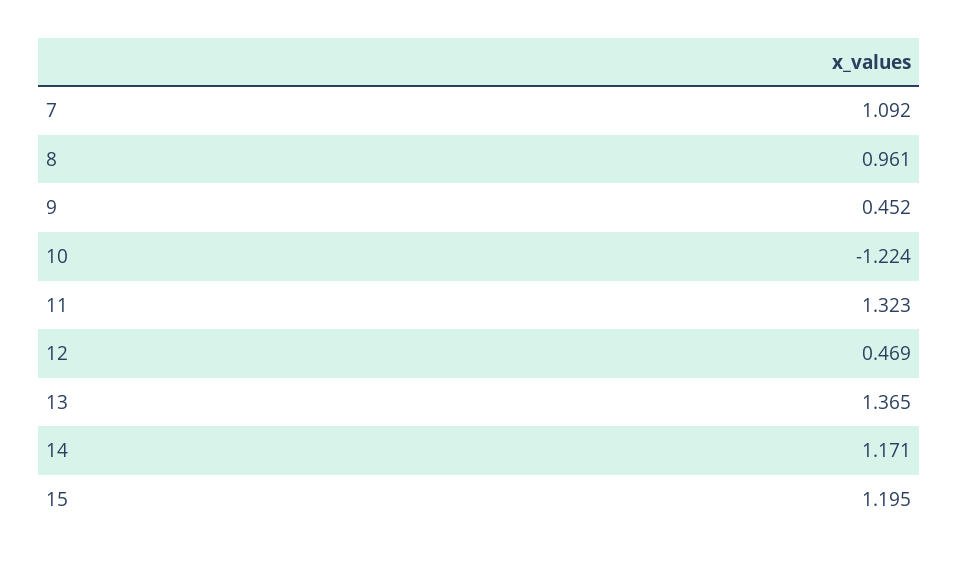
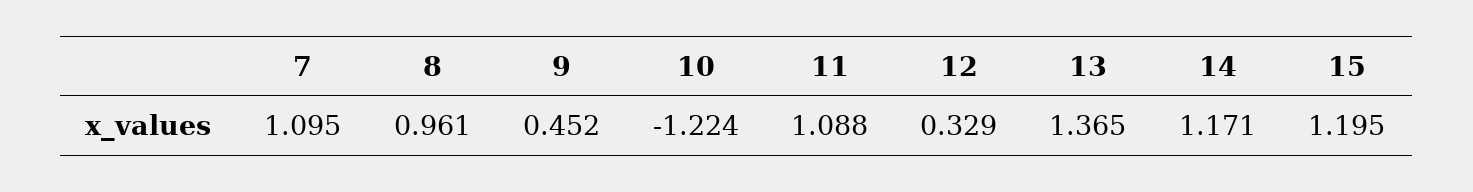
  {
-   "7": 1.092,
+   "7": 1.095,
    "8": 0.961,
    "9": 0.452,
    "10": -1.224,
-   "11": 1.323,
+   "11": 1.088,
-   "12": 0.469,
+   "12": 0.329,
    "13": 1.365,
    "14": 1.171,
    "15": 1.195
  }

